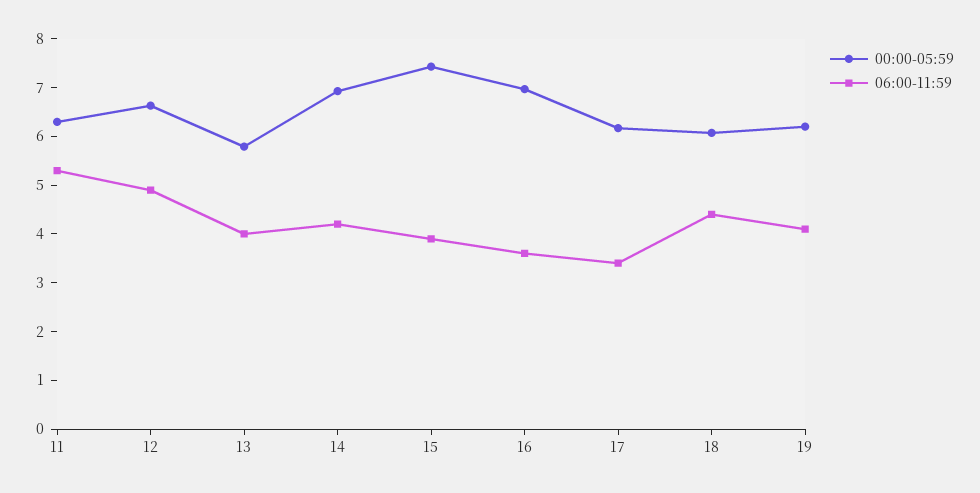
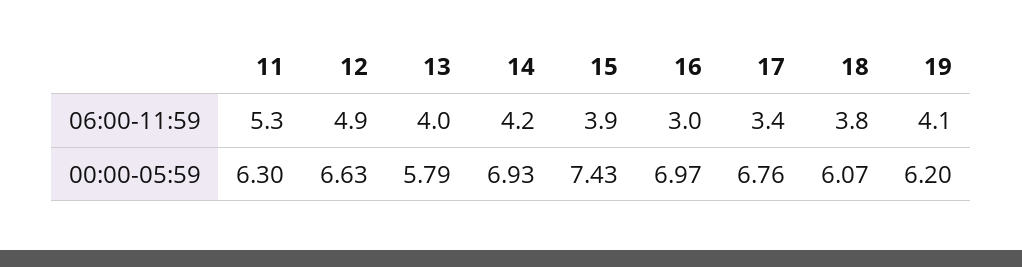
  {
    "00:00-05:59": {
      "11": 6.3,
      "12": 6.63,
      "13": 5.79,
      "14": 6.93,
      "15": 7.43,
      "16": 6.97,
-     "17": 6.2,
+     "17": 6.76,
      "18": 6.07,
      "19": 6.2
    },
    "06:00-11:59": {
      "11": 5.3,
      "12": 4.9,
      "13": 4,
      "14": 4.2,
      "15": 3.9,
-     "16": 3.6,
+     "16": 3,
      "17": 3.4,
-     "18": 4.4,
+     "18": 3.8,
      "19": 4.1
    }
  }

